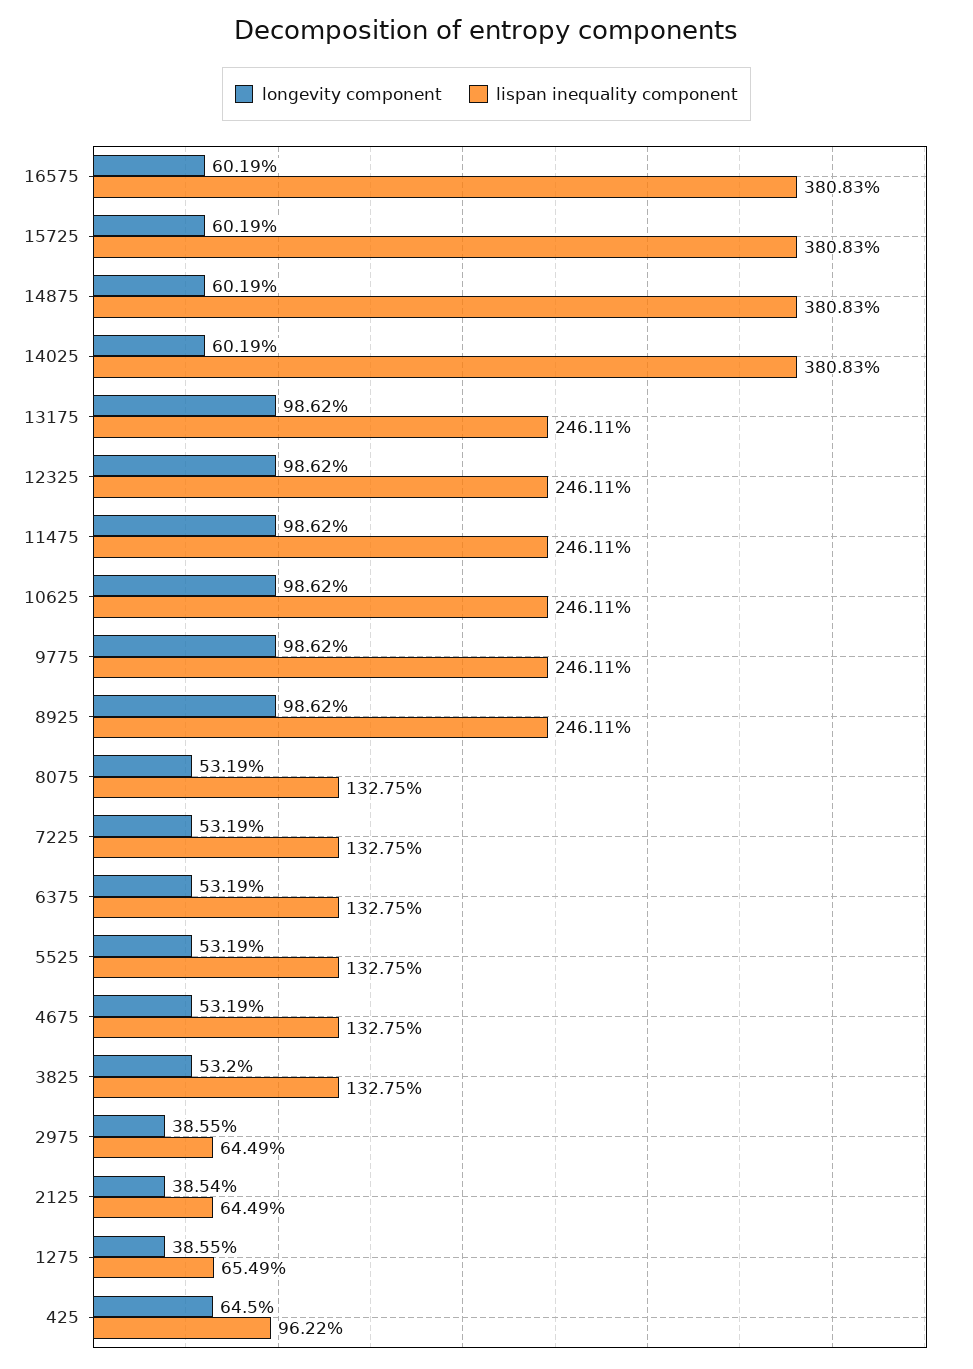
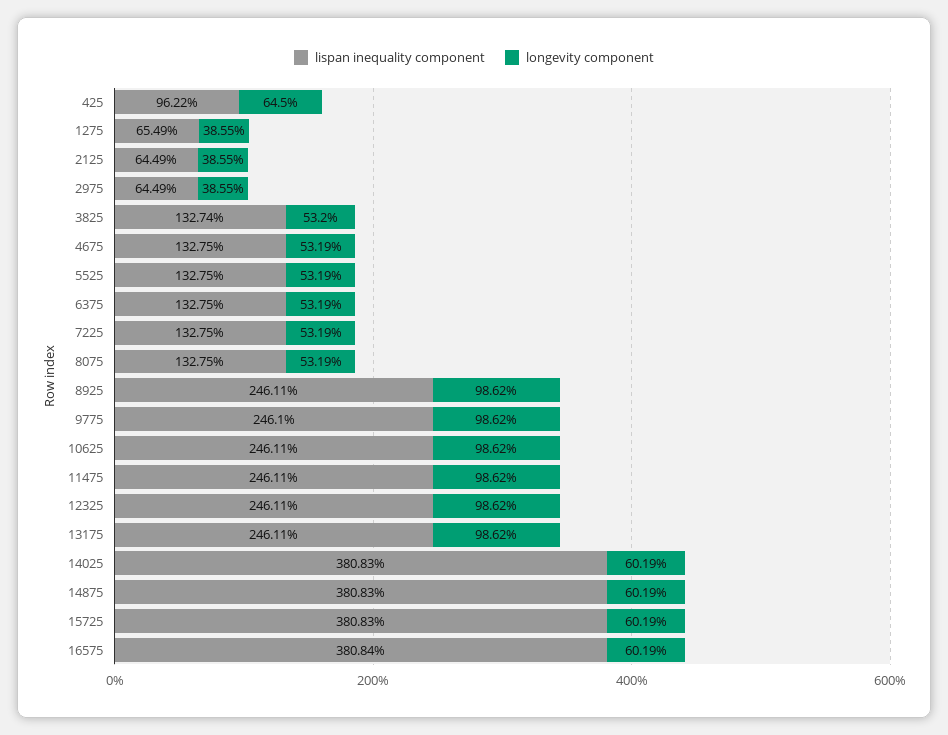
  {
    "longevity component": {
      "16575": 60.19,
      "15725": 60.19,
      "14875": 60.19,
      "14025": 60.19,
      "13175": 98.62,
      "12325": 98.62,
      "11475": 98.62,
      "10625": 98.62,
      "9775": 98.62,
      "8925": 98.62,
      "8075": 53.19,
      "7225": 53.19,
      "6375": 53.19,
      "5525": 53.19,
      "4675": 53.19,
      "3825": 53.2,
      "2975": 38.55,
-     "2125": 38.54,
+     "2125": 38.55,
      "1275": 38.55,
      "425": 64.5
    },
    "lispan inequality component": {
-     "16575": 380.83,
+     "16575": 380.84,
      "15725": 380.83,
      "14875": 380.83,
      "14025": 380.83,
      "13175": 246.11,
      "12325": 246.11,
      "11475": 246.11,
      "10625": 246.11,
-     "9775": 246.11,
+     "9775": 246.1,
      "8925": 246.11,
      "8075": 132.75,
      "7225": 132.75,
      "6375": 132.75,
      "5525": 132.75,
      "4675": 132.75,
-     "3825": 132.75,
+     "3825": 132.74,
      "2975": 64.49,
      "2125": 64.49,
      "1275": 65.49,
      "425": 96.22
    }
  }

